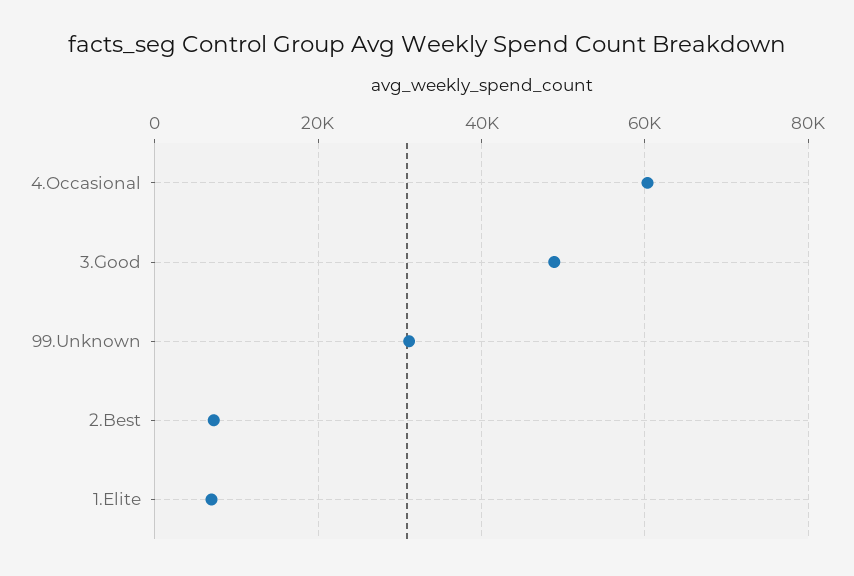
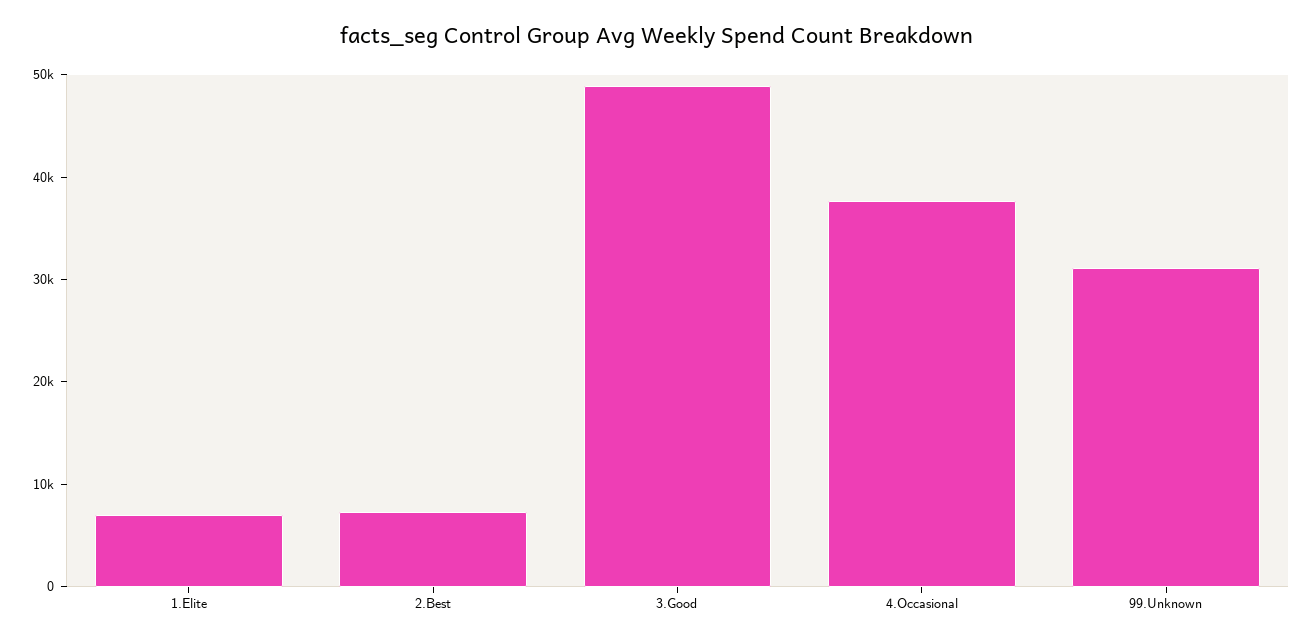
  {
-   "4.Occasional": 60000,
+   "4.Occasional": 38000,
    "3.Good": 48000,
    "99.Unknown": 32000,
    "2.Best": 8000,
    "1.Elite": 6000
  }

